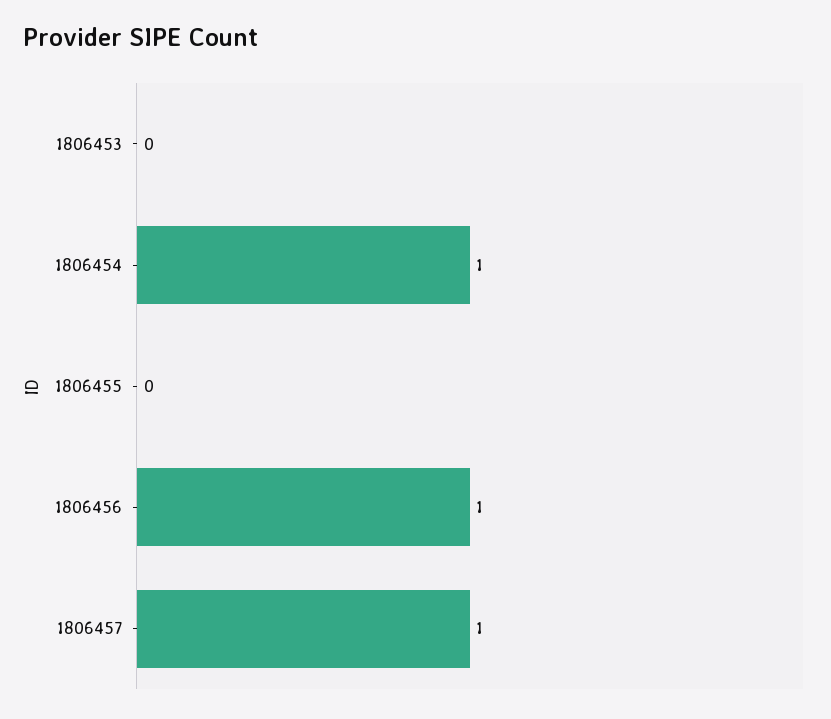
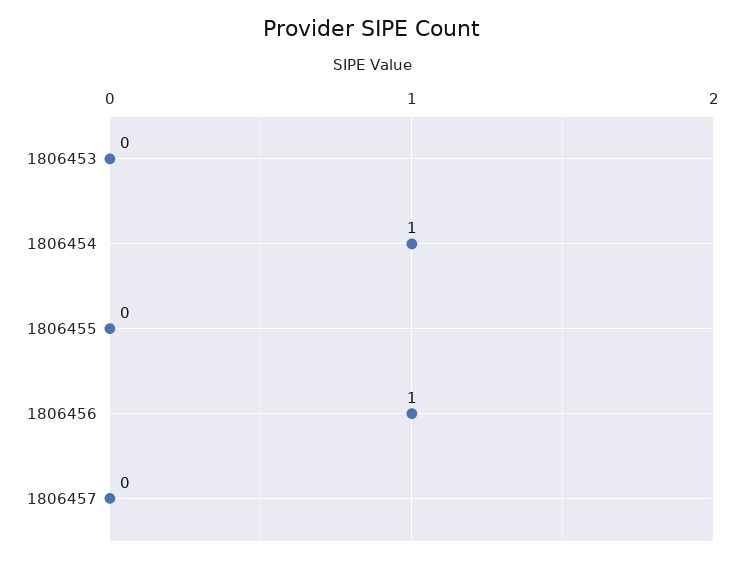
  {
    "1806453": 0,
    "1806454": 1,
    "1806455": 0,
    "1806456": 1,
-   "1806457": 1
+   "1806457": 0
  }

